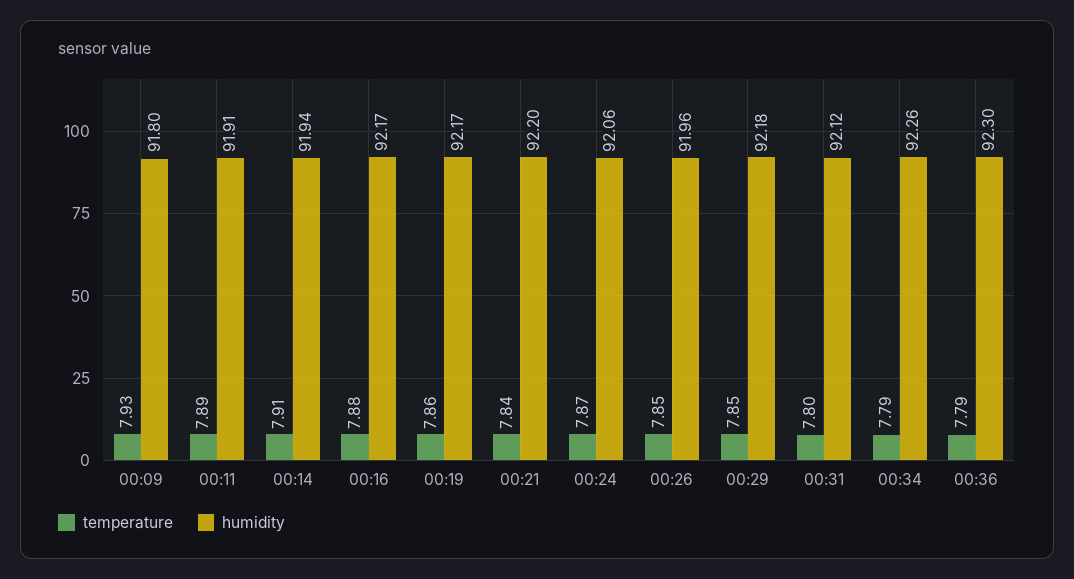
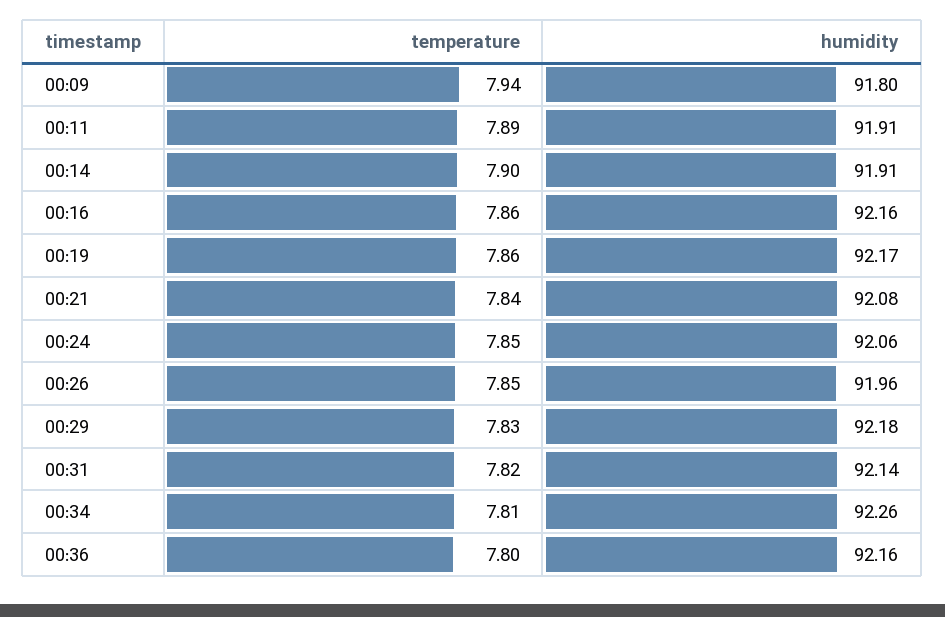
  {
    "temperature": {
-     "00:09": 7.93,
+     "00:09": 7.94,
      "00:11": 7.89,
-     "00:14": 7.91,
+     "00:14": 7.9,
-     "00:16": 7.88,
+     "00:16": 7.86,
      "00:19": 7.86,
      "00:21": 7.84,
-     "00:24": 7.87,
+     "00:24": 7.85,
      "00:26": 7.85,
-     "00:29": 7.85,
+     "00:29": 7.83,
-     "00:31": 7.8,
+     "00:31": 7.82,
-     "00:34": 7.79,
+     "00:34": 7.81,
-     "00:36": 7.79
+     "00:36": 7.8
    },
    "humidity": {
      "00:09": 91.8,
      "00:11": 91.91,
-     "00:14": 91.94,
+     "00:14": 91.91,
-     "00:16": 92.17,
+     "00:16": 92.16,
      "00:19": 92.17,
-     "00:21": 92.2,
+     "00:21": 92.08,
      "00:24": 92.06,
      "00:26": 91.96,
      "00:29": 92.18,
-     "00:31": 92.12,
+     "00:31": 92.14,
      "00:34": 92.26,
-     "00:36": 92.3
+     "00:36": 92.16
    }
  }

